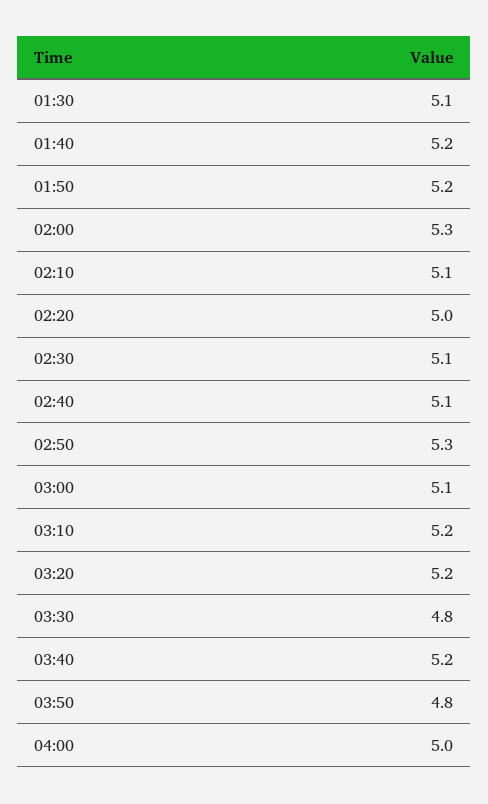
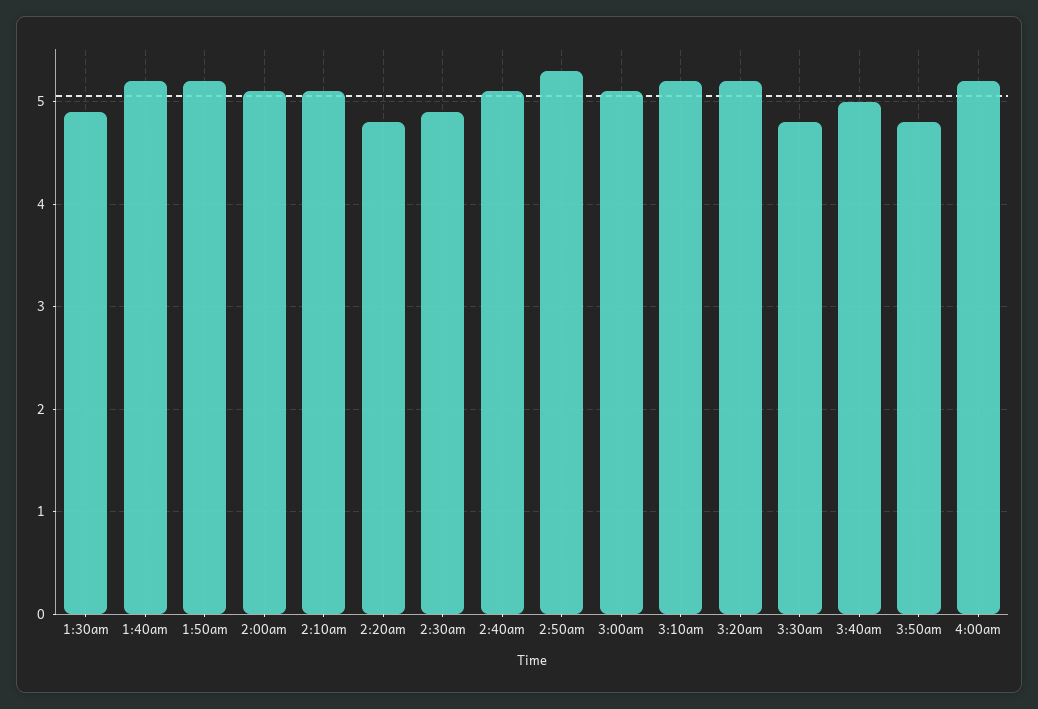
  {
-   "01:30": 5.1,
+   "01:30": 4.9,
    "01:40": 5.2,
    "01:50": 5.2,
-   "02:00": 5.3,
+   "02:00": 5.1,
    "02:10": 5.1,
-   "02:20": 5,
+   "02:20": 4.8,
-   "02:30": 5.1,
+   "02:30": 4.9,
    "02:40": 5.1,
    "02:50": 5.3,
    "03:00": 5.1,
    "03:10": 5.2,
    "03:20": 5.2,
    "03:30": 4.8,
-   "03:40": 5.2,
+   "03:40": 5,
    "03:50": 4.8,
-   "04:00": 5
+   "04:00": 5.2
  }

